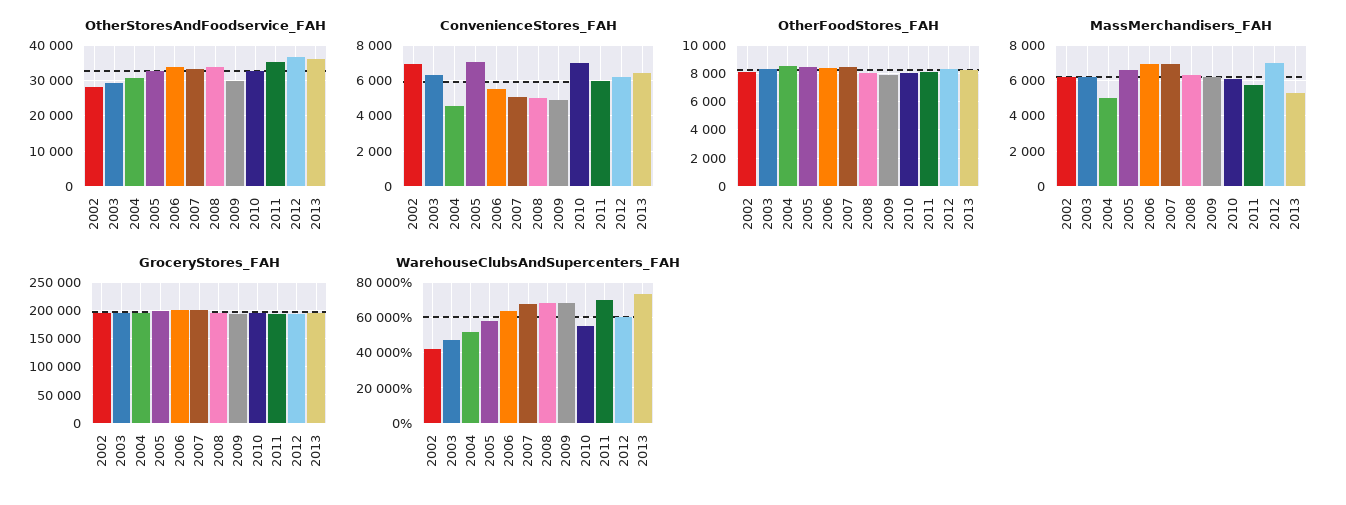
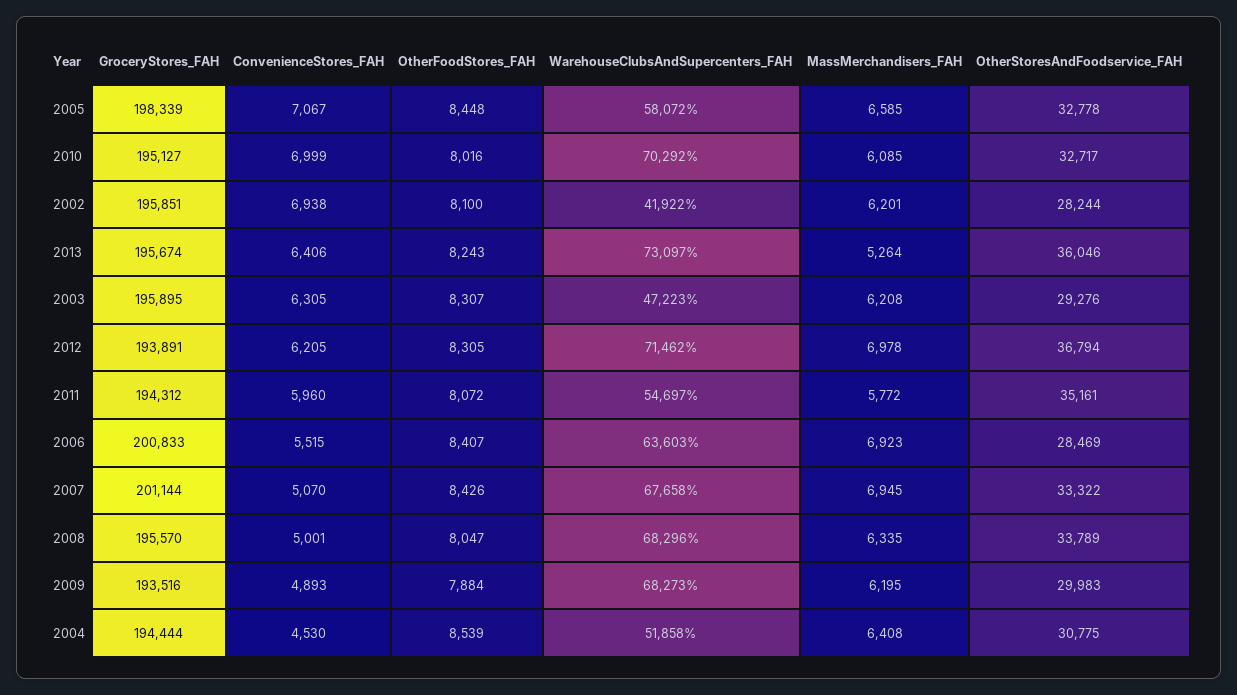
  {
    "OtherStoresAndFoodservice_FAH": {
      "2002": 28244,
      "2003": 29276,
      "2004": 30775,
      "2005": 32778,
-     "2006": 34000,
+     "2006": 28469,
      "2007": 33322,
      "2008": 33789,
      "2009": 29983,
      "2010": 32717,
      "2011": 35161,
      "2012": 36794,
      "2013": 36046
    },
    "ConvenienceStores_FAH": {
      "2002": 6938,
      "2003": 6305,
      "2004": 4530,
      "2005": 7067,
      "2006": 5515,
      "2007": 5070,
      "2008": 5001,
      "2009": 4893,
      "2010": 6999,
      "2011": 5960,
      "2012": 6205,
      "2013": 6406
    },
    "OtherFoodStores_FAH": {
      "2002": 8100,
      "2003": 8307,
      "2004": 8539,
      "2005": 8448,
      "2006": 8407,
      "2007": 8426,
      "2008": 8047,
      "2009": 7884,
      "2010": 8016,
      "2011": 8072,
      "2012": 8305,
      "2013": 8243
    },
    "MassMerchandisers_FAH": {
      "2002": 6201,
      "2003": 6208,
-     "2004": 5000,
+     "2004": 6408,
      "2005": 6585,
      "2006": 6923,
      "2007": 6945,
      "2008": 6335,
      "2009": 6195,
      "2010": 6085,
      "2011": 5772,
      "2012": 6978,
      "2013": 5264
    },
    "GroceryStores_FAH": {
      "2002": 195851,
      "2003": 195895,
      "2004": 194444,
      "2005": 198339,
      "2006": 200833,
      "2007": 201144,
      "2008": 195570,
      "2009": 193516,
      "2010": 195127,
      "2011": 194312,
      "2012": 193891,
      "2013": 195674
    },
    "WarehouseClubsAndSupercenters_FAH": {
      "2002": 41922,
      "2003": 47223,
      "2004": 51858,
      "2005": 58072,
      "2006": 63603,
      "2007": 67658,
      "2008": 68296,
      "2009": 68273,
-     "2010": 55000,
+     "2010": 70292,
-     "2011": 70000,
+     "2011": 54697,
-     "2012": 60000,
+     "2012": 71462,
      "2013": 73097
    }
  }

